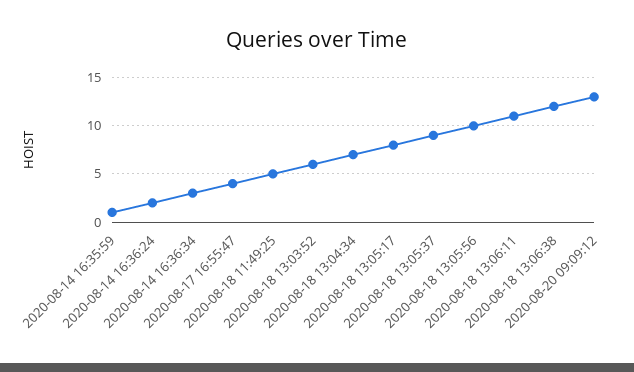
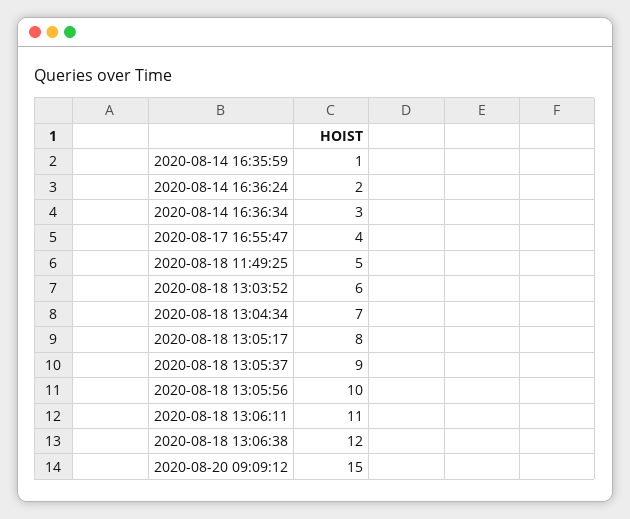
  {
    "2020-08-14 16:35:59": 1,
    "2020-08-14 16:36:24": 2,
    "2020-08-14 16:36:34": 3,
    "2020-08-17 16:55:47": 4,
    "2020-08-18 11:49:25": 5,
    "2020-08-18 13:03:52": 6,
    "2020-08-18 13:04:34": 7,
    "2020-08-18 13:05:17": 8,
    "2020-08-18 13:05:37": 9,
    "2020-08-18 13:05:56": 10,
    "2020-08-18 13:06:11": 11,
    "2020-08-18 13:06:38": 12,
-   "2020-08-20 09:09:12": 13
+   "2020-08-20 09:09:12": 15
  }

